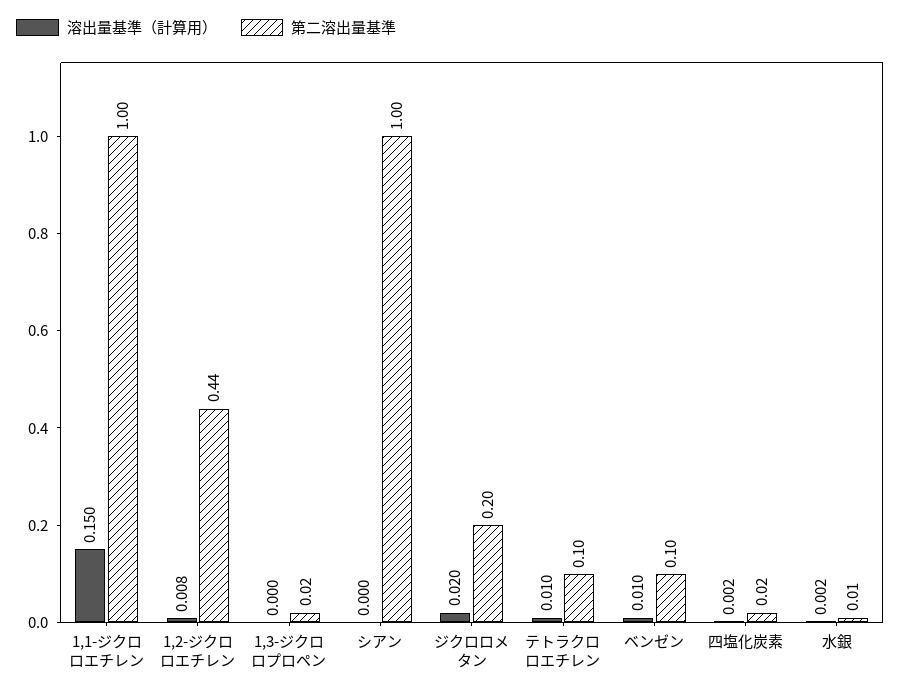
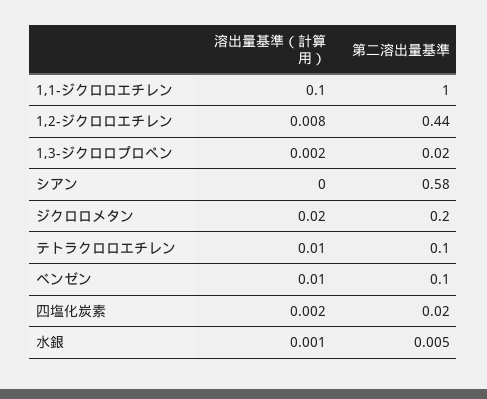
  {
    "溶出量基準（計算用）": {
-     "1,1-ジクロロエチレン": 0.15,
+     "1,1-ジクロロエチレン": 0.1,
      "1,2-ジクロロエチレン": 0.008,
-     "1,3-ジクロロプロペン": 0,
+     "1,3-ジクロロプロペン": 0.002,
      "シアン": 0,
      "ジクロロメタン": 0.02,
      "テトラクロロエチレン": 0.01,
      "ベンゼン": 0.01,
      "四塩化炭素": 0.002,
-     "水銀": 0.002
+     "水銀": 0.001
    },
    "第二溶出量基準": {
      "1,1-ジクロロエチレン": 1,
      "1,2-ジクロロエチレン": 0.44,
      "1,3-ジクロロプロペン": 0.02,
-     "シアン": 1,
+     "シアン": 0.58,
      "ジクロロメタン": 0.2,
      "テトラクロロエチレン": 0.1,
      "ベンゼン": 0.1,
      "四塩化炭素": 0.02,
      "水銀": 0.005
    }
  }

